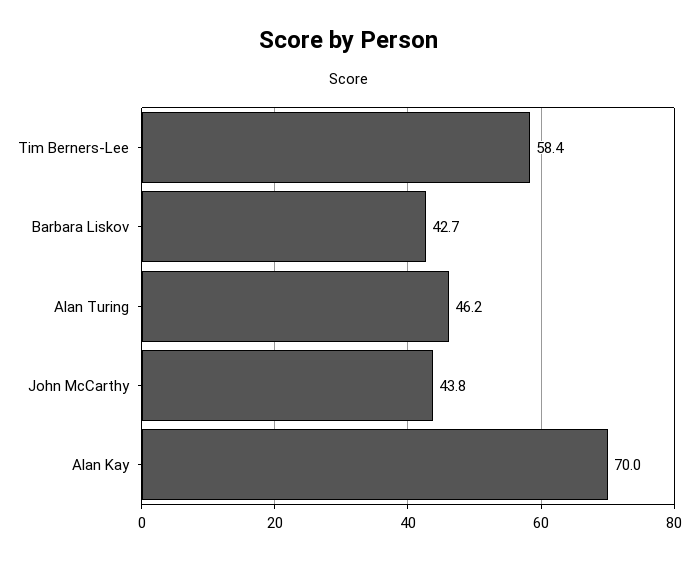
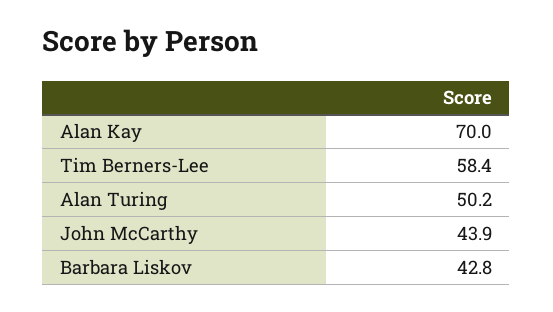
  {
    "Tim Berners-Lee": 58.4,
-   "Barbara Liskov": 42.7,
+   "Barbara Liskov": 42.8,
-   "Alan Turing": 46.2,
+   "Alan Turing": 50.2,
-   "John McCarthy": 43.8,
+   "John McCarthy": 43.9,
    "Alan Kay": 70
  }

